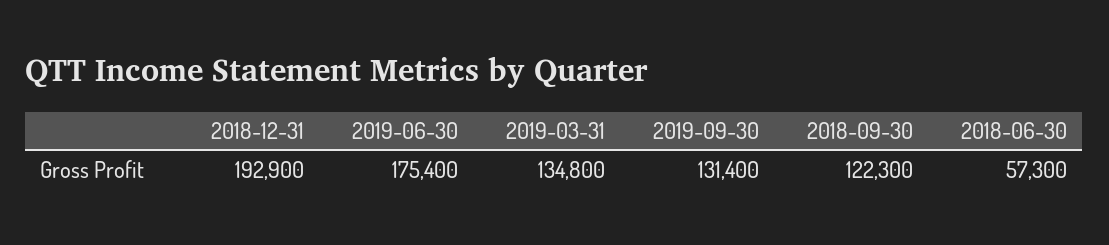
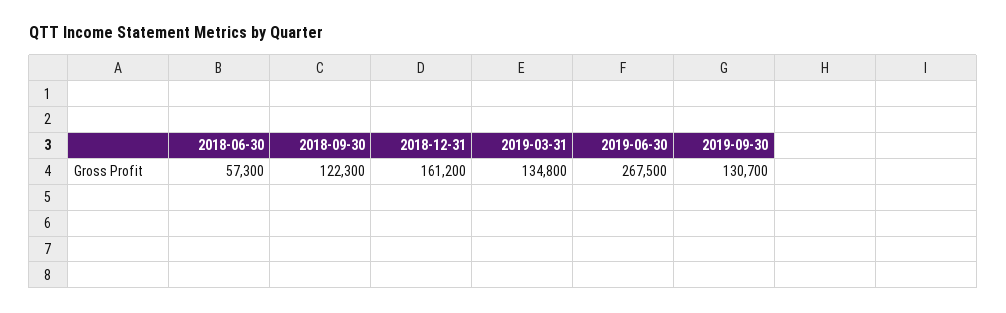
  {
-   "2018-12-31": 192900,
+   "2018-12-31": 161200,
-   "2019-06-30": 175400,
+   "2019-06-30": 267500,
    "2019-03-31": 134800,
-   "2019-09-30": 131400,
+   "2019-09-30": 130700,
    "2018-09-30": 122300,
    "2018-06-30": 57300
  }

